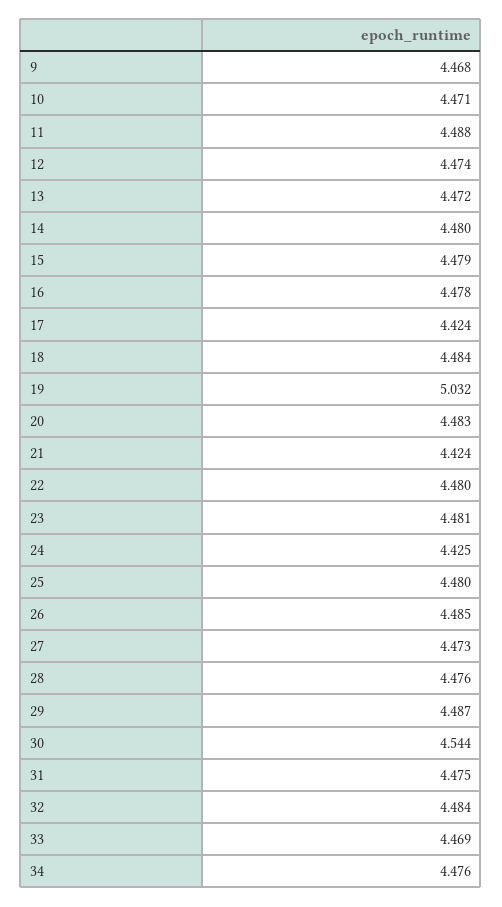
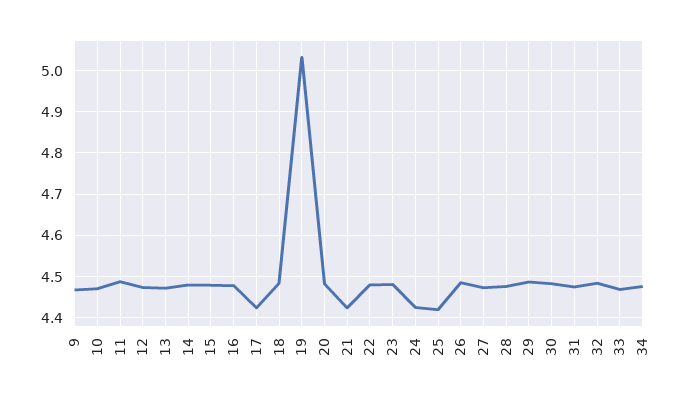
  {
    "9": 4.468,
    "10": 4.471,
    "11": 4.488,
    "12": 4.474,
    "13": 4.472,
    "14": 4.48,
    "15": 4.479,
    "16": 4.478,
    "17": 4.424,
    "18": 4.484,
    "19": 5.032,
    "20": 4.483,
    "21": 4.424,
    "22": 4.48,
    "23": 4.481,
    "24": 4.425,
-   "25": 4.48,
+   "25": 4.42,
    "26": 4.485,
    "27": 4.473,
    "28": 4.476,
    "29": 4.487,
-   "30": 4.544,
+   "30": 4.48,
    "31": 4.475,
    "32": 4.484,
    "33": 4.469,
    "34": 4.476
  }

